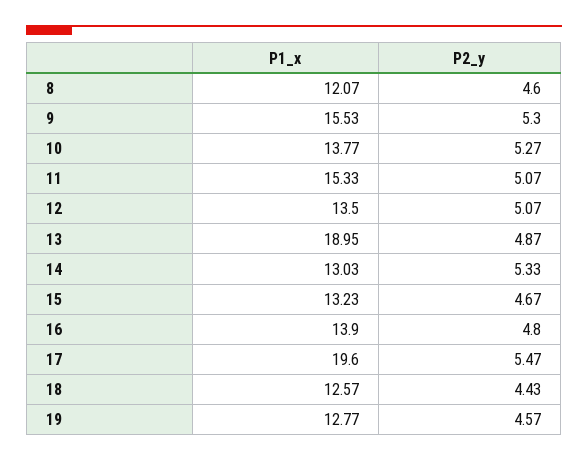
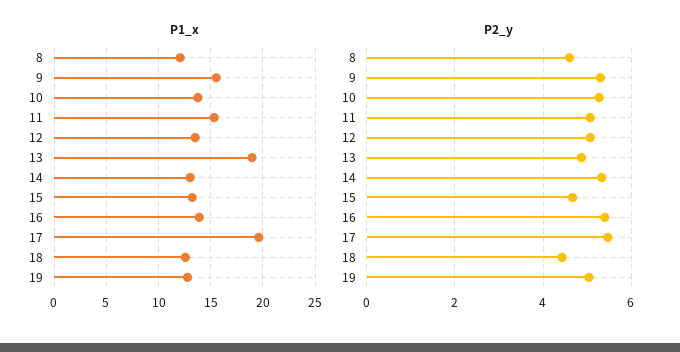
  {
    "P1_x": {
      "8": 12.07,
      "9": 15.53,
      "10": 13.77,
      "11": 15.33,
      "12": 13.5,
      "13": 18.95,
      "14": 13.03,
      "15": 13.23,
      "16": 13.9,
      "17": 19.6,
      "18": 12.57,
      "19": 12.77
    },
    "P2_y": {
      "8": 4.6,
      "9": 5.3,
      "10": 5.27,
      "11": 5.07,
      "12": 5.07,
      "13": 4.87,
      "14": 5.33,
      "15": 4.67,
-     "16": 4.8,
+     "16": 5.4,
      "17": 5.47,
      "18": 4.43,
-     "19": 4.57
+     "19": 5
    }
  }

